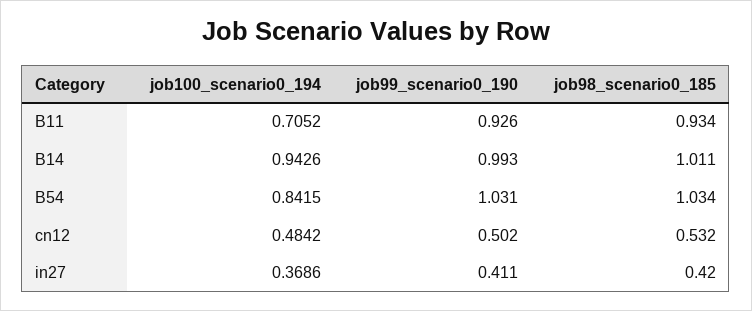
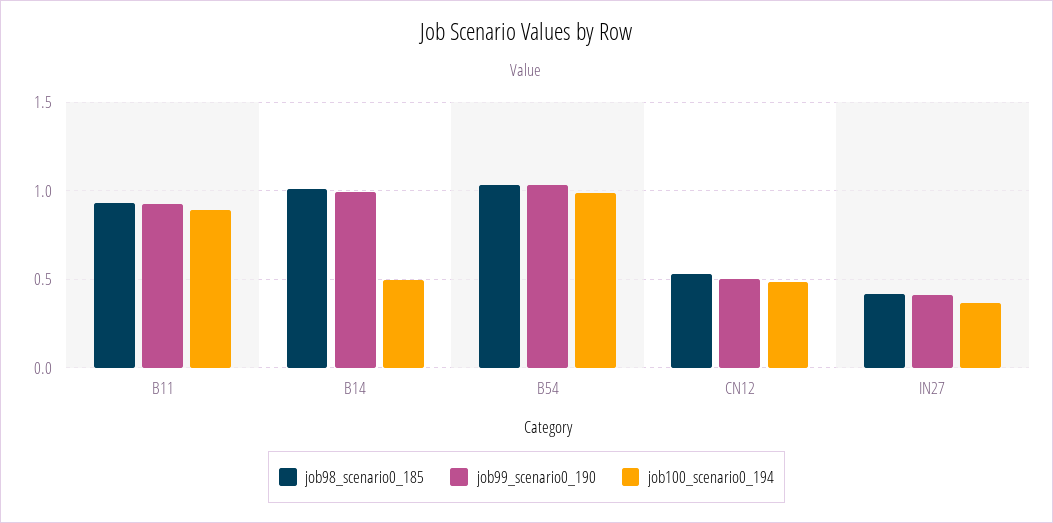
  {
    "job100_scenario0_194": {
-     "B11": 0.7052,
+     "B11": 0.9,
-     "B14": 0.9426,
+     "B14": 0.5,
-     "B54": 0.8415,
+     "B54": 1,
      "cn12": 0.4842,
      "in27": 0.3686
    },
    "job99_scenario0_190": {
      "B11": 0.926,
      "B14": 0.993,
      "B54": 1.031,
      "cn12": 0.502,
      "in27": 0.411
    },
    "job98_scenario0_185": {
      "B11": 0.934,
      "B14": 1.011,
      "B54": 1.034,
      "cn12": 0.532,
      "in27": 0.42
    }
  }

